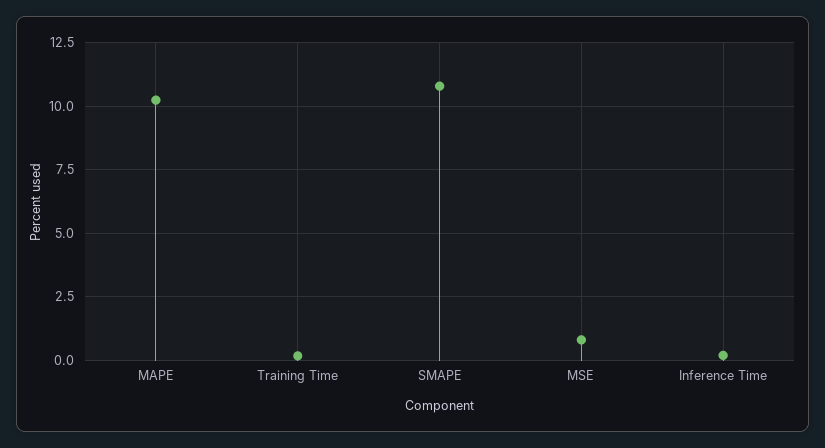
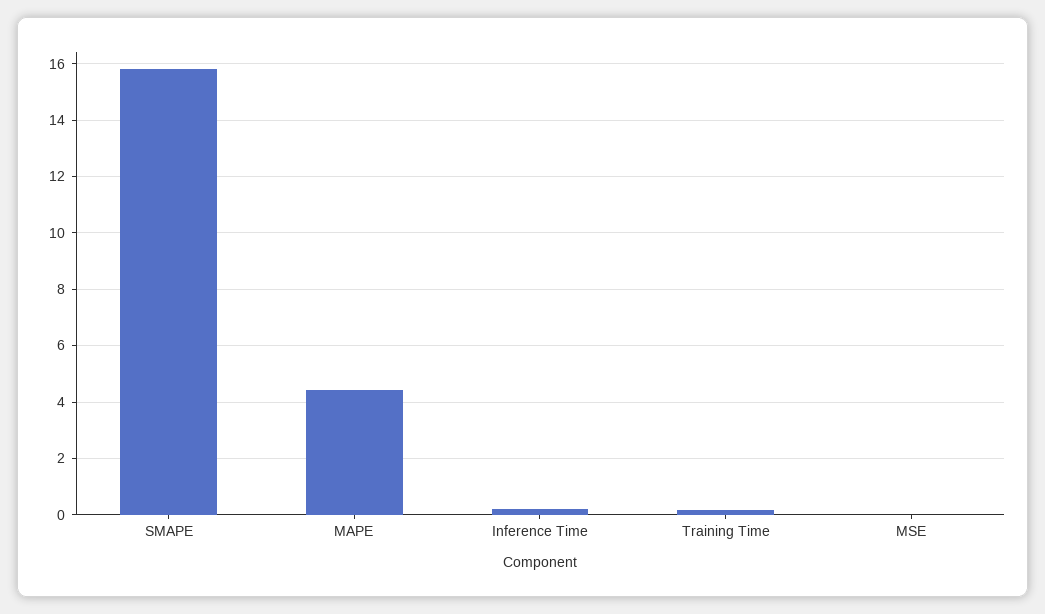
  {
-   "MAPE": 10.25,
+   "MAPE": 4.5,
    "Training Time": 0.25,
-   "SMAPE": 10.75,
+   "SMAPE": 15.75,
-   "MSE": 0.75,
+   "MSE": 0,
    "Inference Time": 0.25
  }

